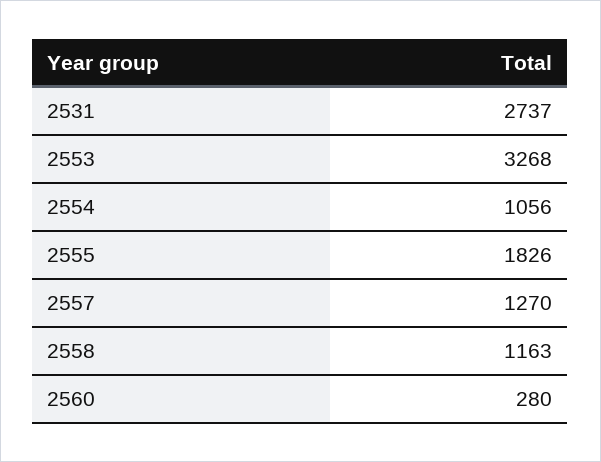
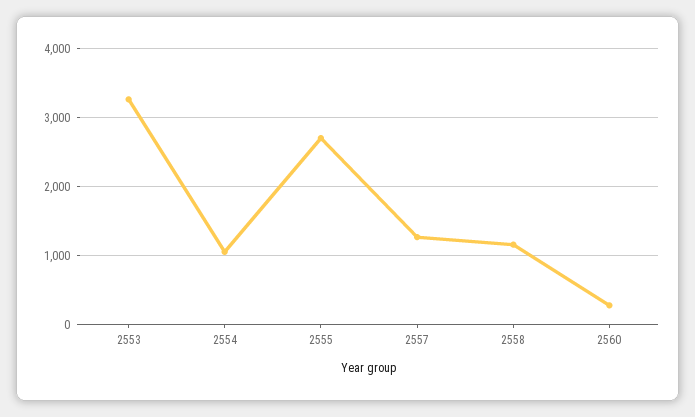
  {
-   "2531": 2737,
    "2553": 3268,
    "2554": 1056,
-   "2555": 1826,
+   "2555": 2700,
    "2557": 1270,
    "2558": 1163,
    "2560": 280
  }

